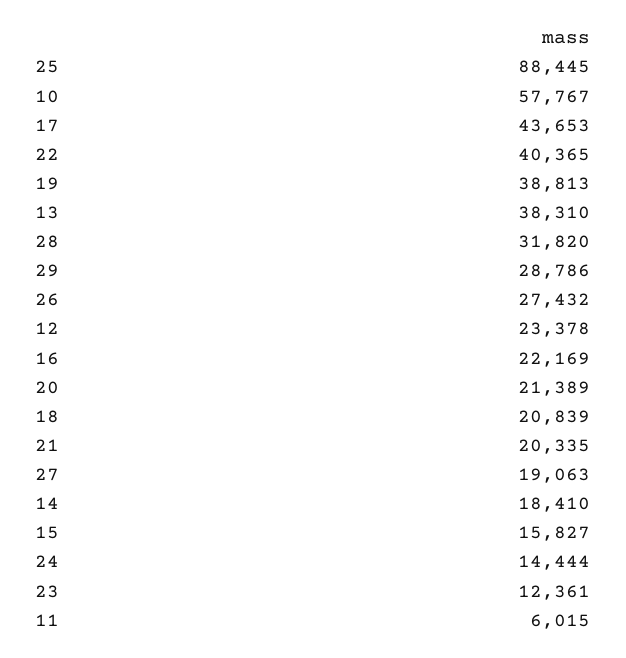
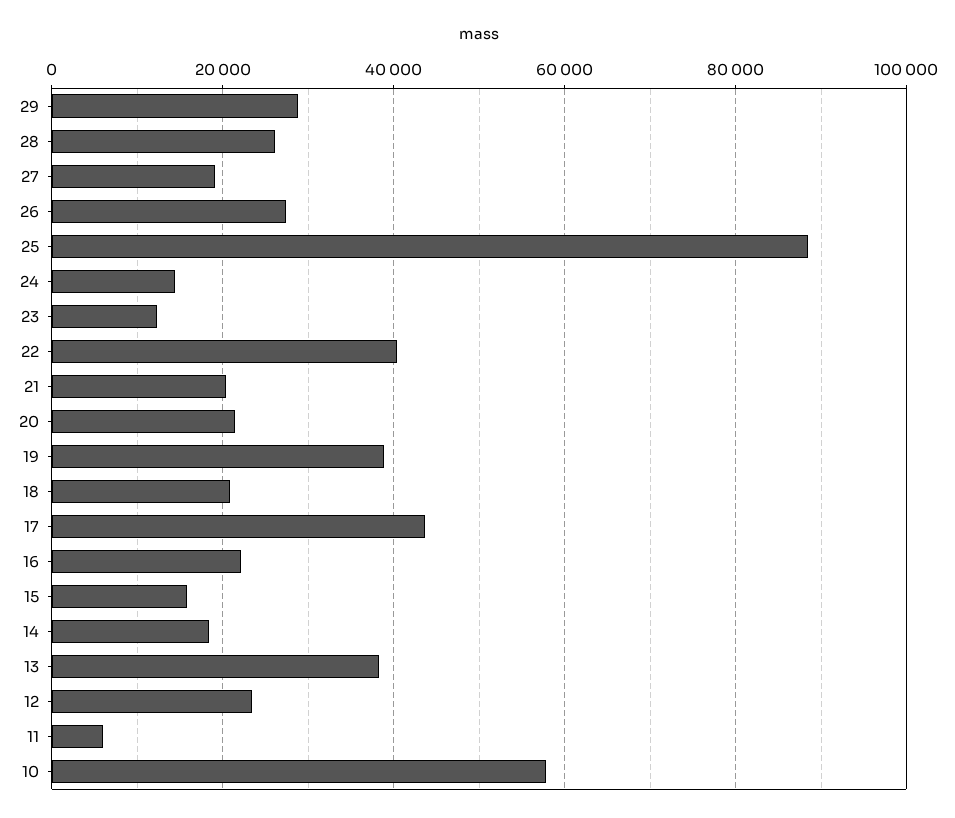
  {
    "25": 88445,
    "10": 57767,
    "17": 43653,
    "22": 40365,
    "19": 38813,
    "13": 38310,
-   "28": 31820,
+   "28": 26000,
    "29": 28786,
    "26": 27432,
    "12": 23378,
    "16": 22169,
    "20": 21389,
    "18": 20839,
    "21": 20335,
    "27": 19063,
    "14": 18410,
    "15": 15827,
    "24": 14444,
    "23": 12361,
    "11": 6015
  }

